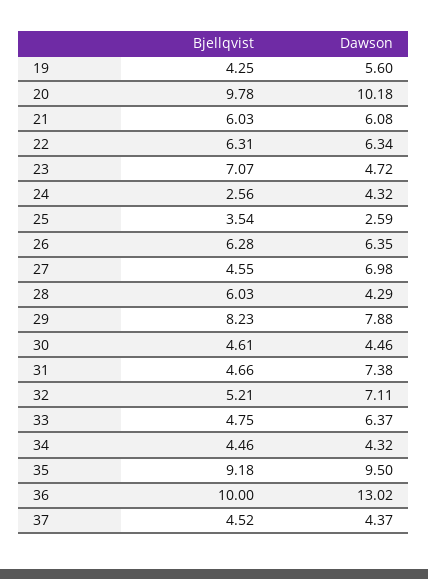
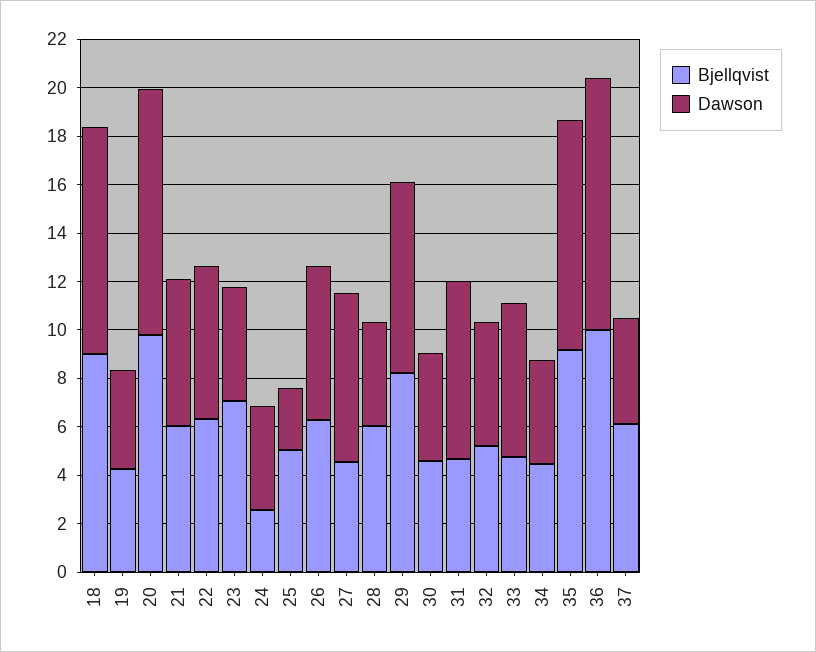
  {
    "Bjellqvist": {
      "19": 4.25,
      "20": 9.78,
      "21": 6.03,
      "22": 6.31,
      "23": 7.07,
      "24": 2.56,
-     "25": 3.54,
+     "25": 5,
      "26": 6.28,
      "27": 4.55,
      "28": 6.03,
      "29": 8.23,
      "30": 4.61,
      "31": 4.66,
      "32": 5.21,
      "33": 4.75,
      "34": 4.46,
      "35": 9.18,
      "36": 10,
-     "37": 4.52
+     "37": 6,
+     "18": 9
    },
    "Dawson": {
-     "19": 5.6,
+     "19": 4,
      "20": 10.18,
      "21": 6.08,
      "22": 6.34,
      "23": 4.72,
      "24": 4.32,
      "25": 2.59,
      "26": 6.35,
      "27": 6.98,
      "28": 4.29,
      "29": 7.88,
      "30": 4.46,
      "31": 7.38,
-     "32": 7.11,
+     "32": 5,
      "33": 6.37,
      "34": 4.32,
      "35": 9.5,
-     "36": 13.02,
+     "36": 10.5,
-     "37": 4.37
+     "37": 4.37,
+     "18": 9.5
    }
  }

